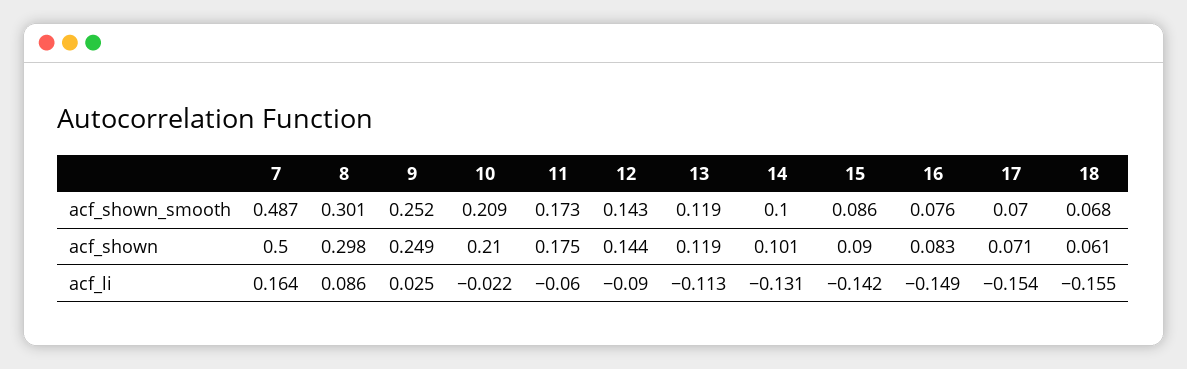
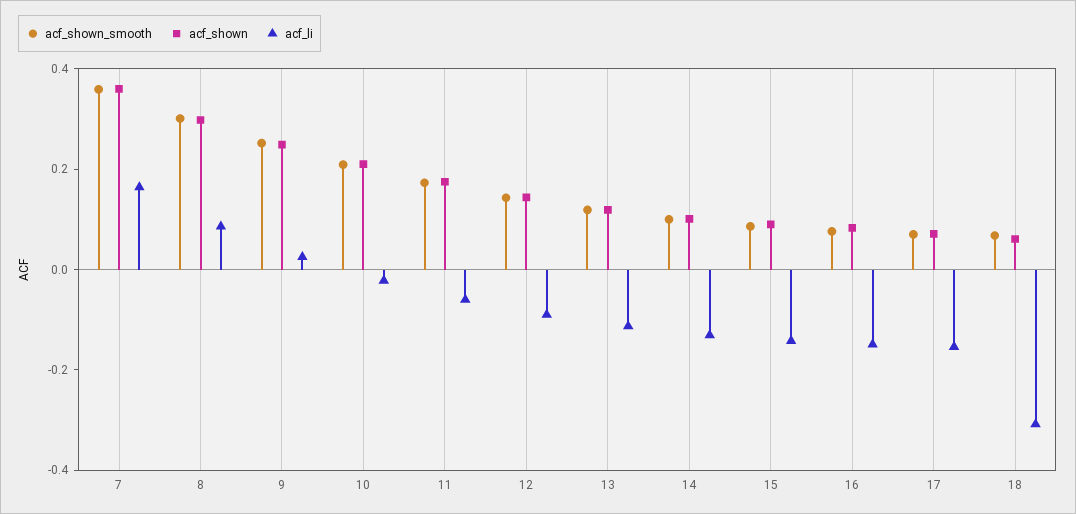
  {
    "acf_shown_smooth": {
-     "7": 0.487,
+     "7": 0.35,
      "8": 0.301,
      "9": 0.252,
      "10": 0.209,
      "11": 0.173,
      "12": 0.143,
      "13": 0.119,
      "14": 0.1,
      "15": 0.086,
      "16": 0.076,
      "17": 0.07,
      "18": 0.068
    },
    "acf_shown": {
-     "7": 0.5,
+     "7": 0.35,
      "8": 0.298,
      "9": 0.249,
      "10": 0.21,
      "11": 0.175,
      "12": 0.144,
      "13": 0.119,
      "14": 0.101,
      "15": 0.09,
      "16": 0.083,
      "17": 0.071,
      "18": 0.061
    },
    "acf_li": {
      "7": 0.164,
      "8": 0.086,
      "9": 0.025,
      "10": -0.022,
      "11": -0.06,
      "12": -0.09,
      "13": -0.113,
      "14": -0.131,
      "15": -0.142,
      "16": -0.149,
      "17": -0.154,
-     "18": -0.155
+     "18": -0.3
    }
  }

